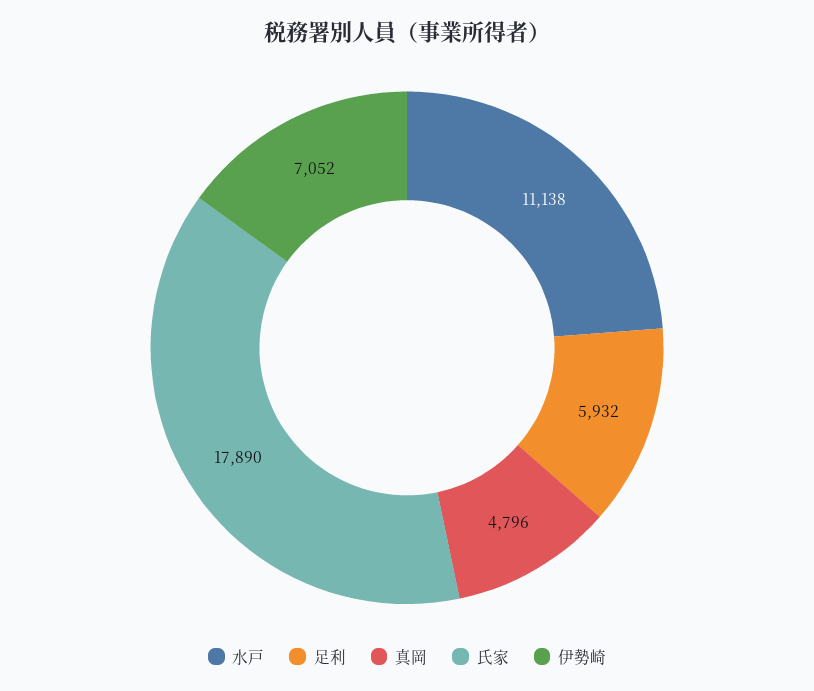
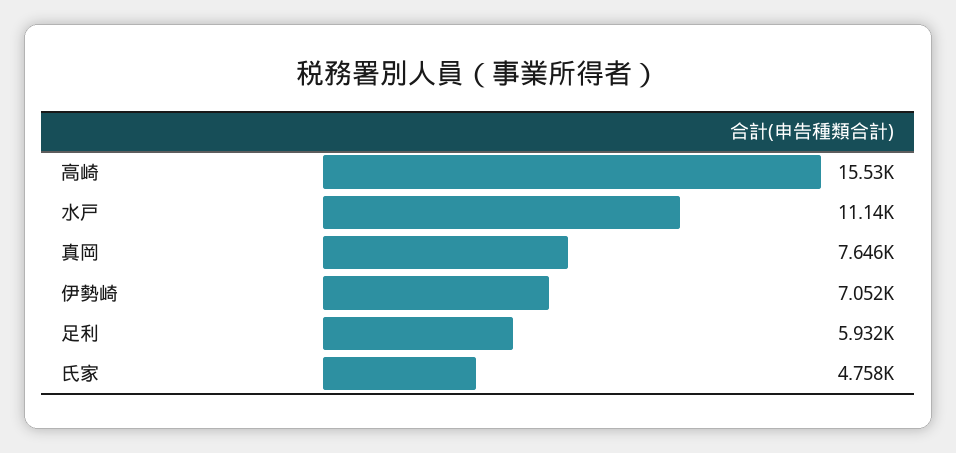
  {
    "水戸": 11138,
    "足利": 5932,
-   "真岡": 4796,
+   "真岡": 7646,
-   "氏家": 17890,
+   "氏家": 4758,
-   "伊勢崎": 7052
+   "伊勢崎": 7052,
+   "高崎": 15530
  }

